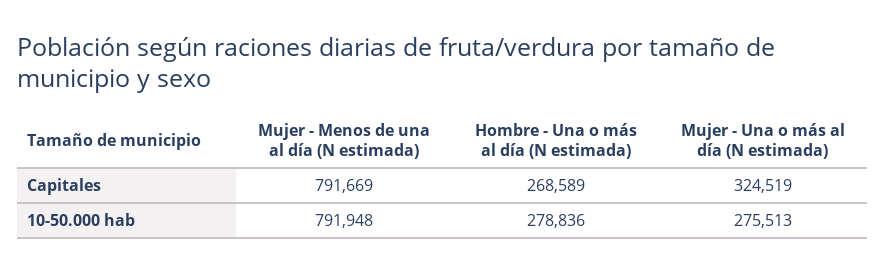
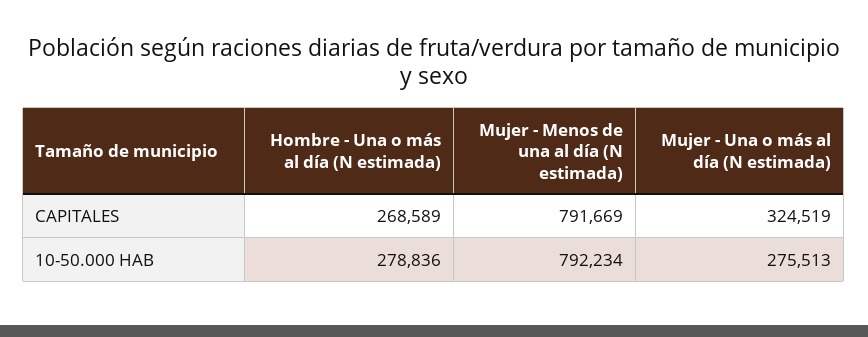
  {
    "Mujer - Menos de una al día (N estimada)": {
      "Capitales": 791669,
-     "10-50.000 hab": 791948
+     "10-50.000 hab": 792234
    },
    "Hombre - Una o más al día (N estimada)": {
      "Capitales": 268589,
      "10-50.000 hab": 278836
    },
    "Mujer - Una o más al día (N estimada)": {
      "Capitales": 324519,
      "10-50.000 hab": 275513
    }
  }

